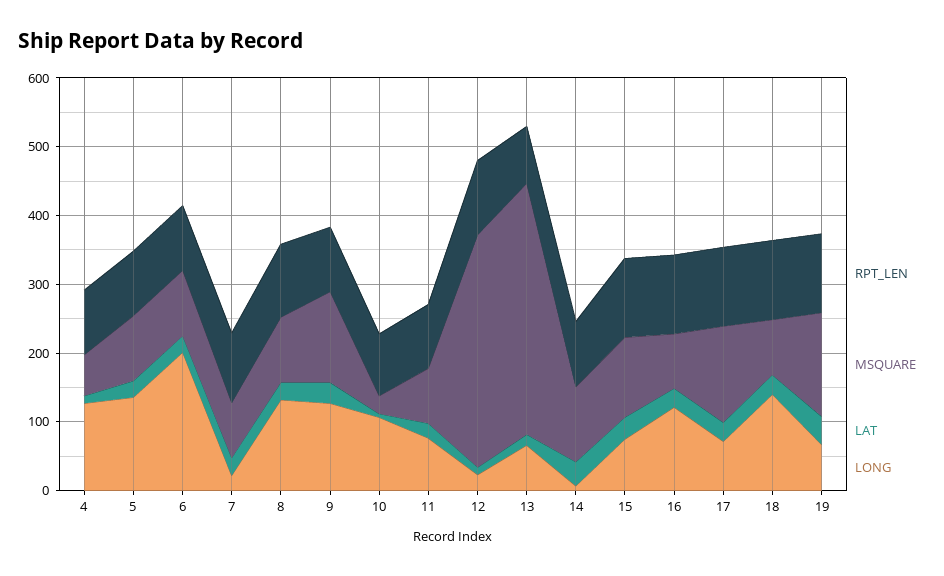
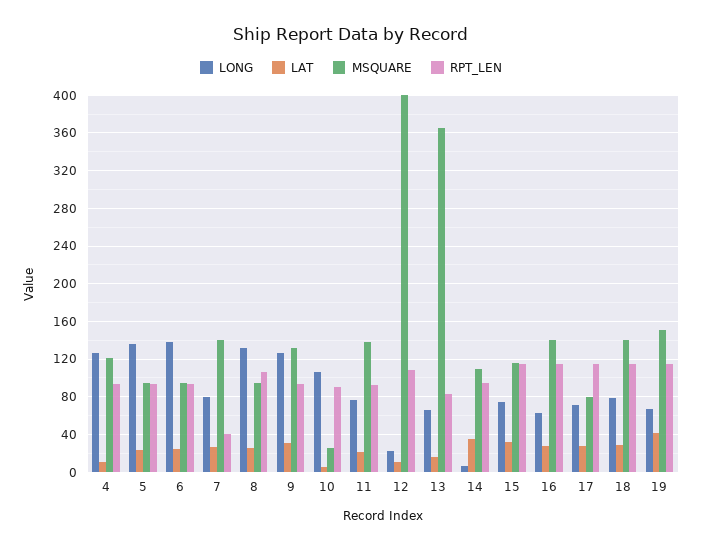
  {
    "RPT_LEN": {
      "4": 90,
      "5": 90,
      "6": 90,
-     "7": 100,
+     "7": 40,
      "8": 110,
      "9": 90,
      "10": 90,
      "11": 90,
      "12": 110,
      "13": 80,
      "14": 100,
      "15": 120,
      "16": 120,
      "17": 120,
      "18": 120,
      "19": 120
    },
    "MSQUARE": {
-     "4": 60,
+     "4": 120,
      "5": 100,
      "6": 100,
-     "7": 80,
+     "7": 140,
      "8": 100,
      "9": 130,
      "10": 30,
-     "11": 80,
+     "11": 140,
-     "12": 340,
+     "12": 400,
      "13": 370,
      "14": 110,
      "15": 120,
-     "16": 80,
+     "16": 140,
-     "17": 140,
+     "17": 80,
-     "18": 80,
+     "18": 140,
      "19": 150
    },
    "LAT": {
      "4": 10,
      "5": 20,
      "6": 20,
      "7": 30,
      "8": 30,
      "9": 30,
      "10": 10,
      "11": 20,
      "12": 10,
      "13": 20,
      "14": 40,
      "15": 30,
      "16": 30,
      "17": 30,
      "18": 30,
      "19": 40
    },
    "LONG": {
      "4": 130,
      "5": 140,
-     "6": 200,
+     "6": 140,
-     "7": 20,
+     "7": 80,
      "8": 130,
      "9": 130,
      "10": 110,
      "11": 80,
      "12": 20,
      "13": 70,
      "14": 10,
      "15": 70,
-     "16": 120,
+     "16": 60,
      "17": 70,
-     "18": 140,
+     "18": 80,
      "19": 70
    }
  }

